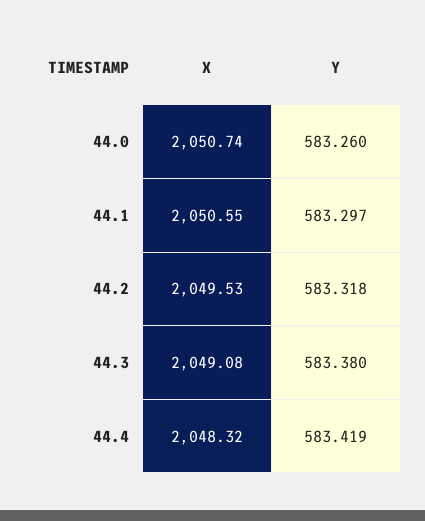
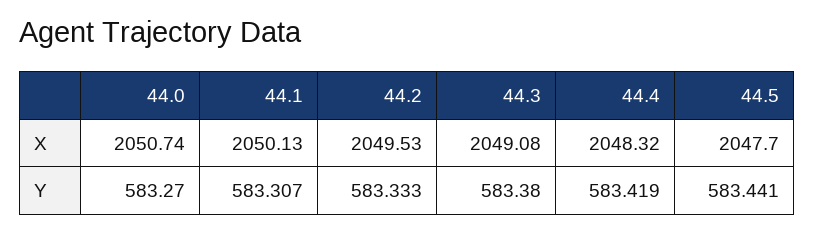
  {
    "X": {
      "44.0": 2050.74,
-     "44.1": 2050.55,
+     "44.1": 2050.13,
      "44.2": 2049.53,
      "44.3": 2049.08,
-     "44.4": 2048.32
+     "44.4": 2048.32,
+     "44.5": 2047.7
    },
    "Y": {
-     "44.0": 583.26,
+     "44.0": 583.27,
-     "44.1": 583.297,
+     "44.1": 583.307,
-     "44.2": 583.318,
+     "44.2": 583.333,
      "44.3": 583.38,
-     "44.4": 583.419
+     "44.4": 583.419,
+     "44.5": 583.441
    }
  }

